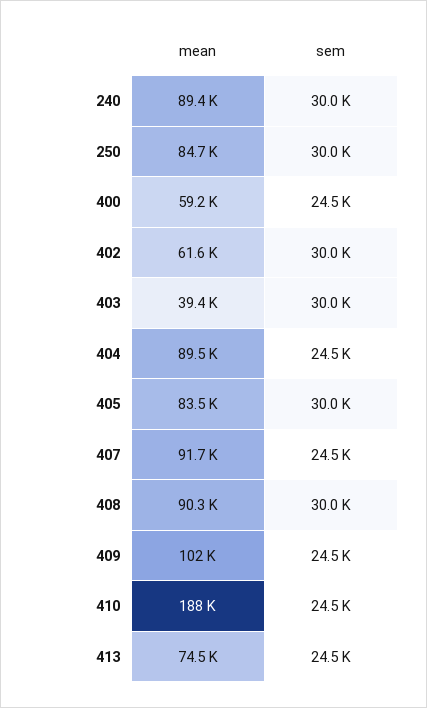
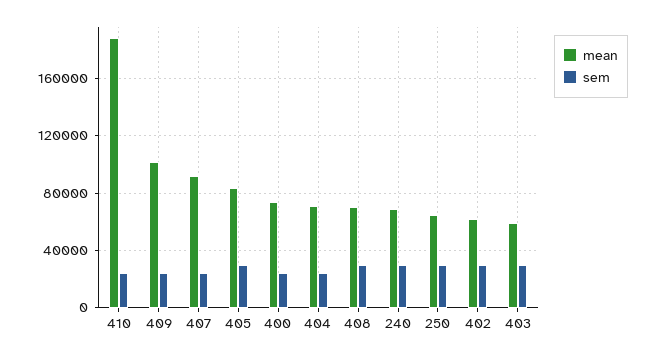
  {
    "mean": {
-     "240": 89400,
+     "240": 70000,
-     "250": 84700,
+     "250": 65000,
-     "400": 59200,
+     "400": 75000,
      "402": 61600,
-     "403": 39400,
+     "403": 60000,
-     "404": 89500,
+     "404": 70000,
      "405": 83500,
      "407": 91700,
-     "408": 90300,
+     "408": 70000,
      "409": 102000,
-     "410": 188000,
+     "410": 188000
-     "413": 74500
    },
    "sem": {
      "240": 30000,
      "250": 30000,
      "400": 24500,
      "402": 30000,
      "403": 30000,
      "404": 24500,
      "405": 30000,
      "407": 24500,
      "408": 30000,
      "409": 24500,
-     "410": 24500,
+     "410": 24500
-     "413": 24500
    }
  }

